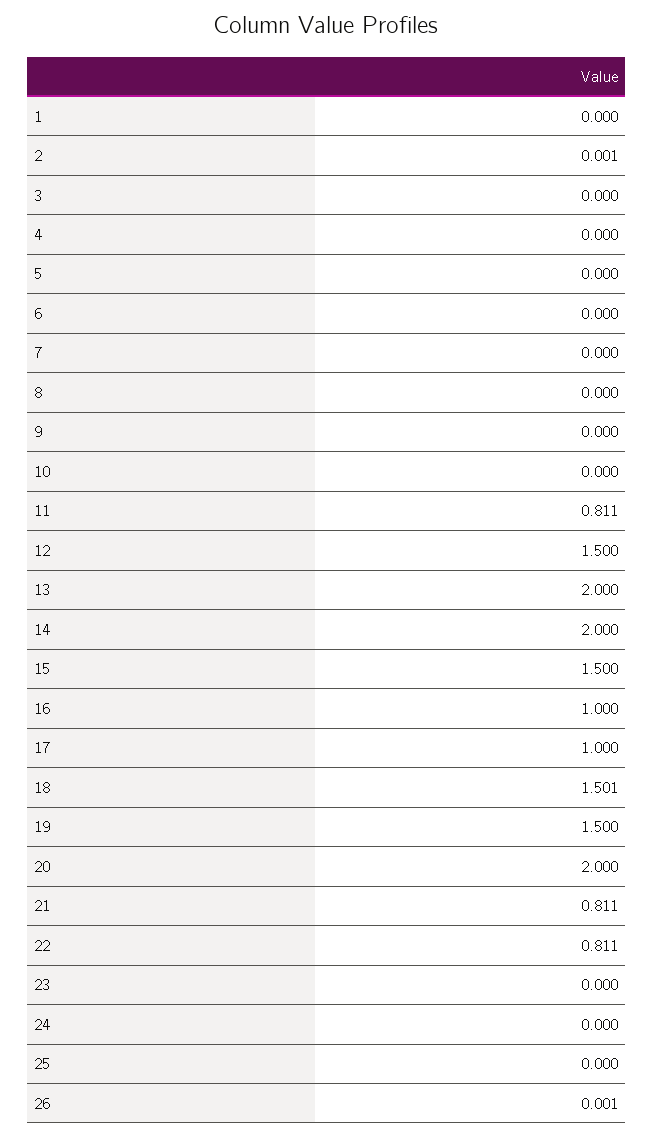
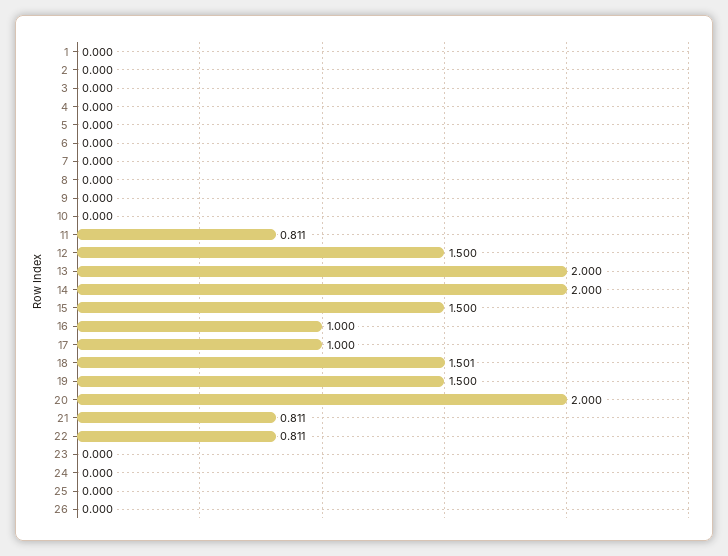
  {
    "1": 0,
-   "2": 0.001,
+   "2": 0,
    "3": 0,
    "4": 0,
    "5": 0,
    "6": 0,
    "7": 0,
    "8": 0,
    "9": 0,
    "10": 0,
    "11": 0.811,
    "12": 1.5,
    "13": 2,
    "14": 2,
    "15": 1.5,
    "16": 1,
    "17": 1,
    "18": 1.501,
    "19": 1.5,
    "20": 2,
    "21": 0.811,
    "22": 0.811,
    "23": 0,
    "24": 0,
    "25": 0,
-   "26": 0.001
+   "26": 0
  }

